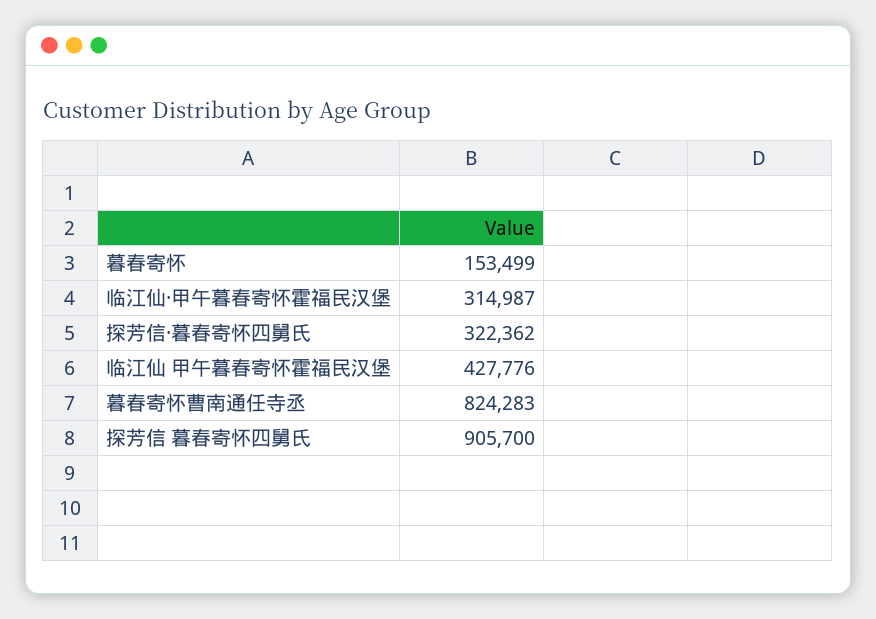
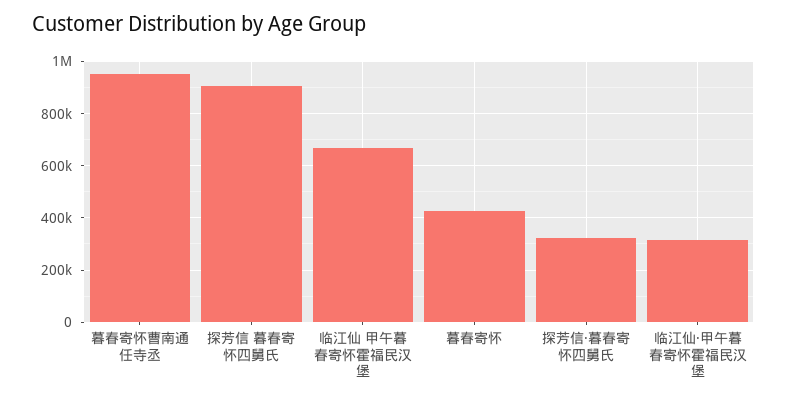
  {
-   "暮春寄怀": 153499,
+   "暮春寄怀": 425000,
    "临江仙·甲午暮春寄怀霍福民汉堡": 314987,
    "探芳信·暮春寄怀四舅氏": 322362,
-   "临江仙 甲午暮春寄怀霍福民汉堡": 427776,
+   "临江仙 甲午暮春寄怀霍福民汉堡": 675000,
-   "暮春寄怀曹南通任寺丞": 824283,
+   "暮春寄怀曹南通任寺丞": 950000,
    "探芳信 暮春寄怀四舅氏": 905700
  }

